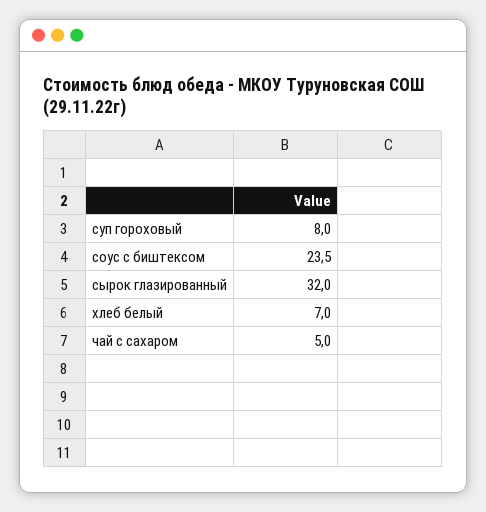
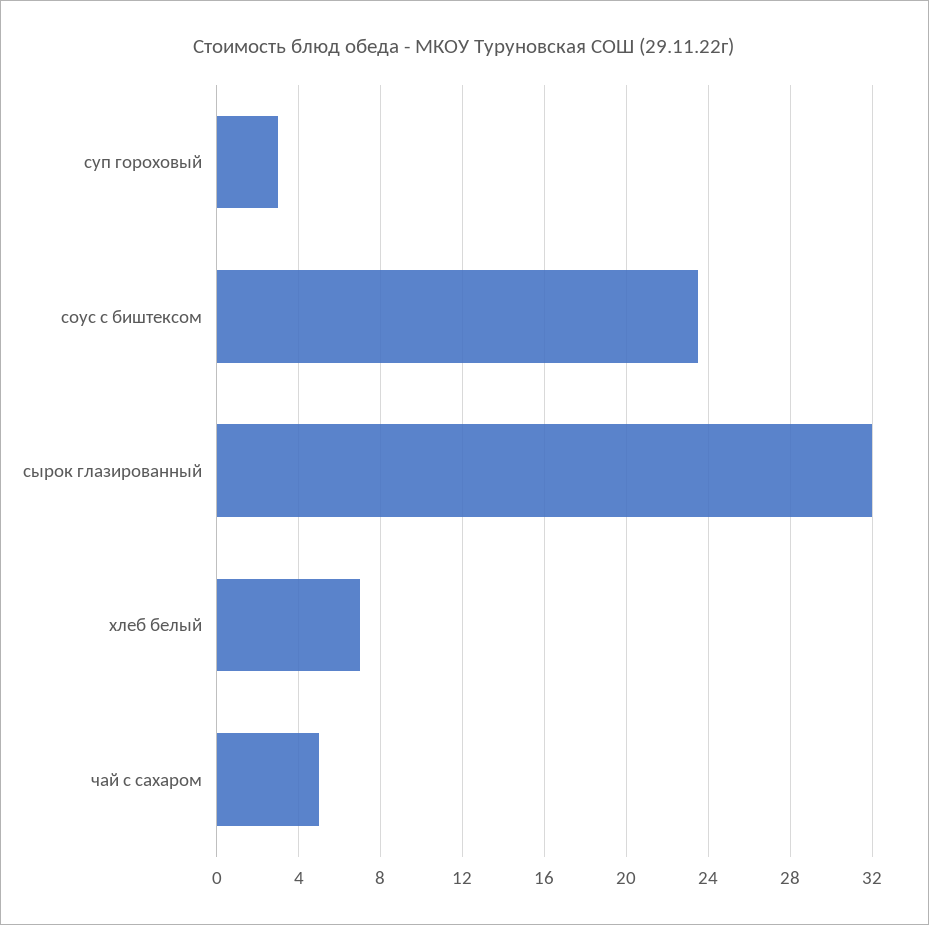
  {
-   "суп гороховый": 8,
+   "суп гороховый": 3,
    "соус с биштексом": 23.5,
    "сырок глазированный": 32,
    "хлеб белый": 7,
    "чай с сахаром": 5
  }

